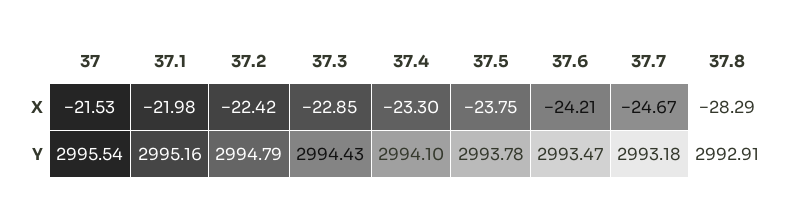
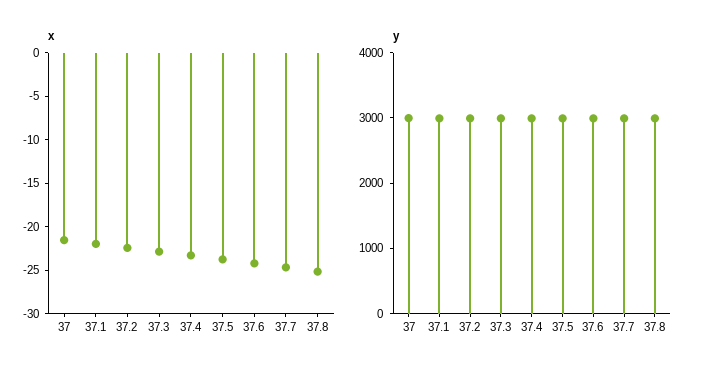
  {
    "X": {
      "37": -21.53,
      "37.1": -21.98,
      "37.2": -22.42,
      "37.3": -22.85,
      "37.4": -23.3,
      "37.5": -23.75,
      "37.6": -24.21,
      "37.7": -24.67,
-     "37.8": -28.29
+     "37.8": -25
    },
    "Y": {
      "37": 2995.54,
      "37.1": 2995.16,
      "37.2": 2994.79,
      "37.3": 2994.43,
      "37.4": 2994.1,
      "37.5": 2993.78,
      "37.6": 2993.47,
      "37.7": 2993.18,
      "37.8": 2992.91
    }
  }

